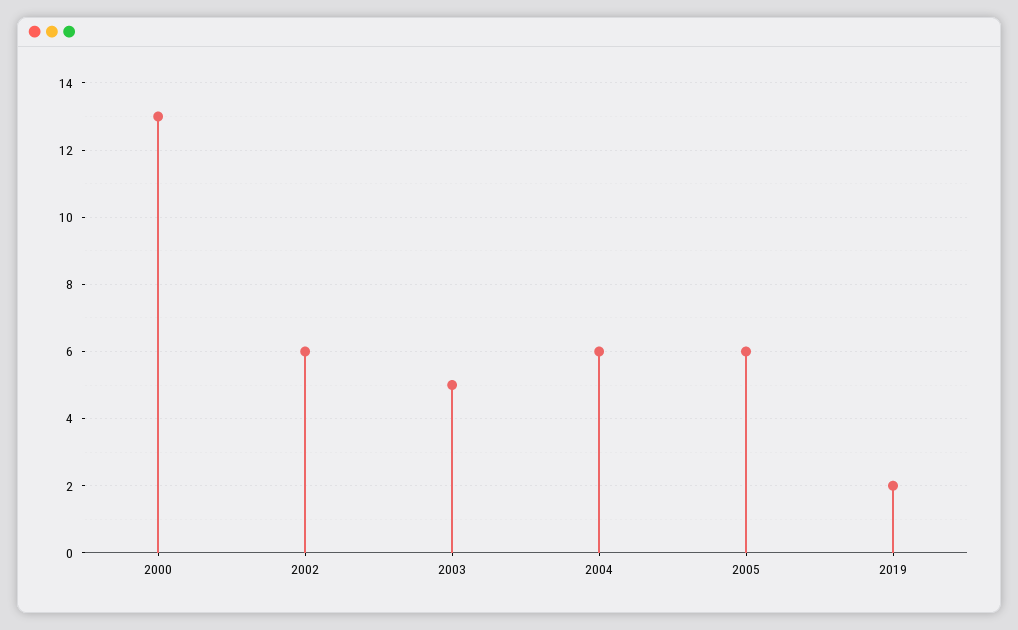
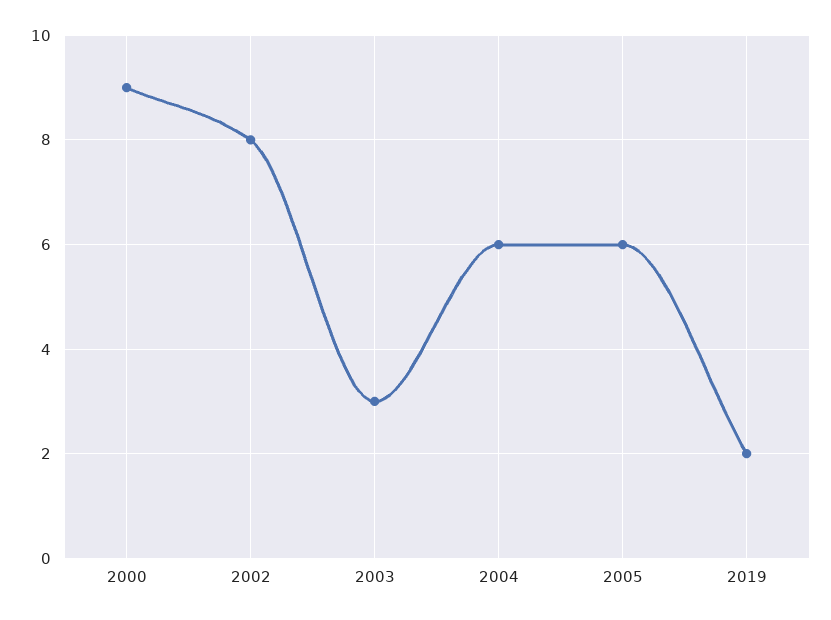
  {
-   "2000": 13,
+   "2000": 9,
-   "2002": 6,
+   "2002": 8,
-   "2003": 5,
+   "2003": 3,
    "2004": 6,
    "2005": 6,
    "2019": 2
  }

